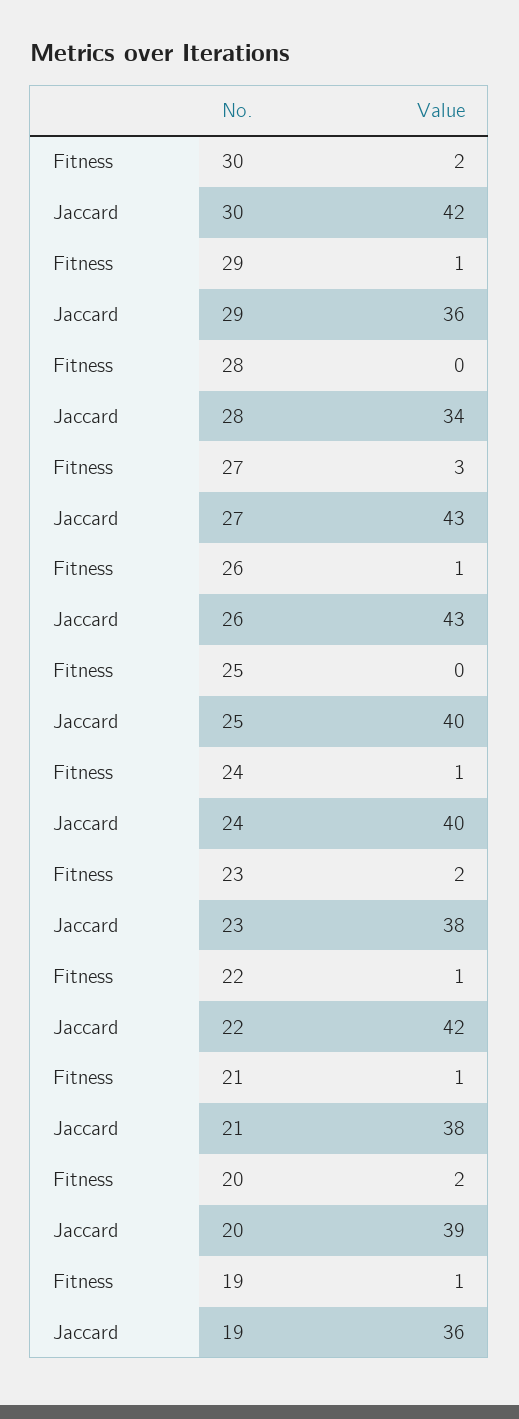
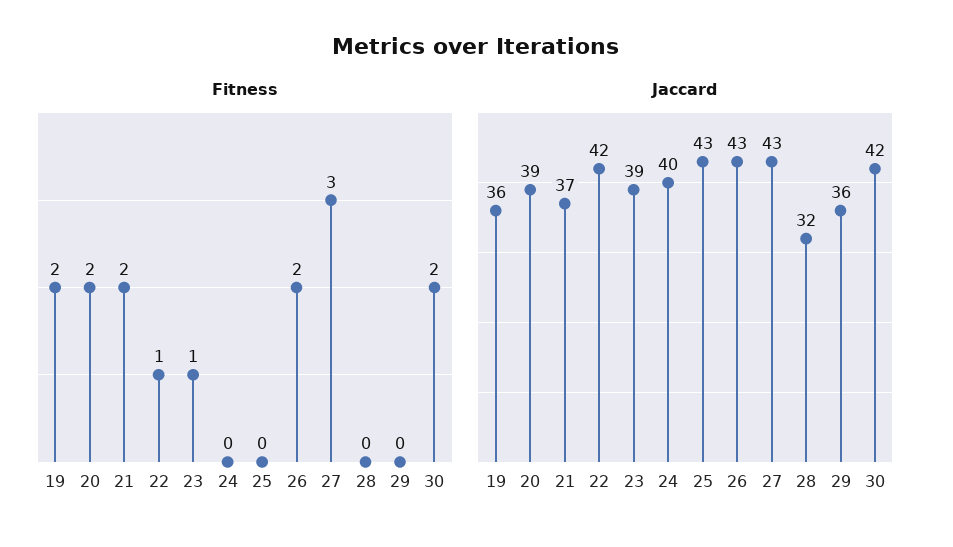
  {
    "Fitness": {
      "30": 2,
-     "29": 1,
+     "29": 0,
      "28": 0,
      "27": 3,
-     "26": 1,
+     "26": 2,
      "25": 0,
-     "24": 1,
+     "24": 0,
-     "23": 2,
+     "23": 1,
      "22": 1,
-     "21": 1,
+     "21": 2,
      "20": 2,
-     "19": 1
+     "19": 2
    },
    "Jaccard": {
      "30": 42,
      "29": 36,
-     "28": 34,
+     "28": 32,
      "27": 43,
      "26": 43,
-     "25": 40,
+     "25": 43,
      "24": 40,
-     "23": 38,
+     "23": 39,
      "22": 42,
-     "21": 38,
+     "21": 37,
      "20": 39,
      "19": 36
    }
  }

